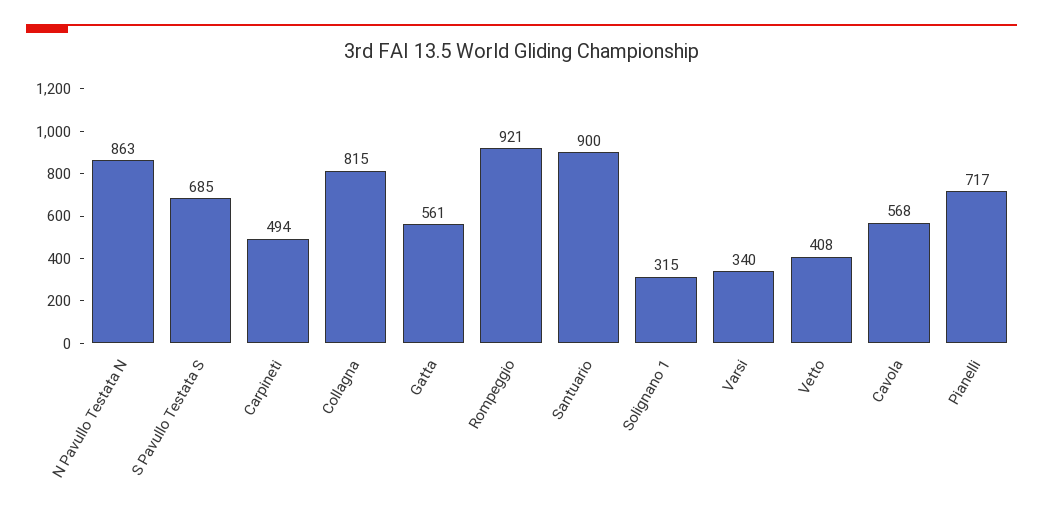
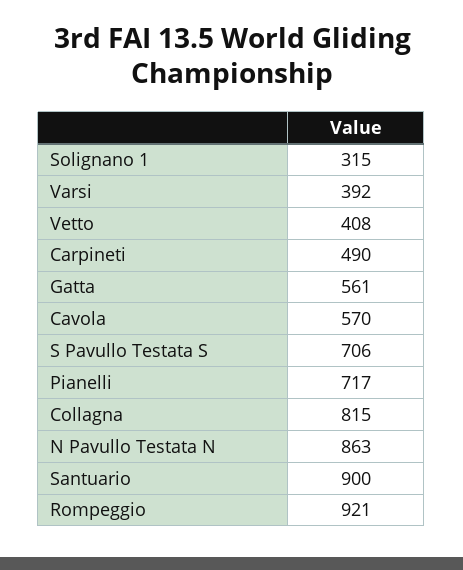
  {
    "N Pavullo Testata N": 863,
-   "S Pavullo Testata S": 685,
+   "S Pavullo Testata S": 706,
-   "Carpineti": 494,
+   "Carpineti": 490,
    "Collagna": 815,
    "Gatta": 561,
    "Rompeggio": 921,
    "Santuario": 900,
    "Solignano 1": 315,
-   "Varsi": 340,
+   "Varsi": 392,
    "Vetto": 408,
-   "Cavola": 568,
+   "Cavola": 570,
    "Pianelli": 717
  }

